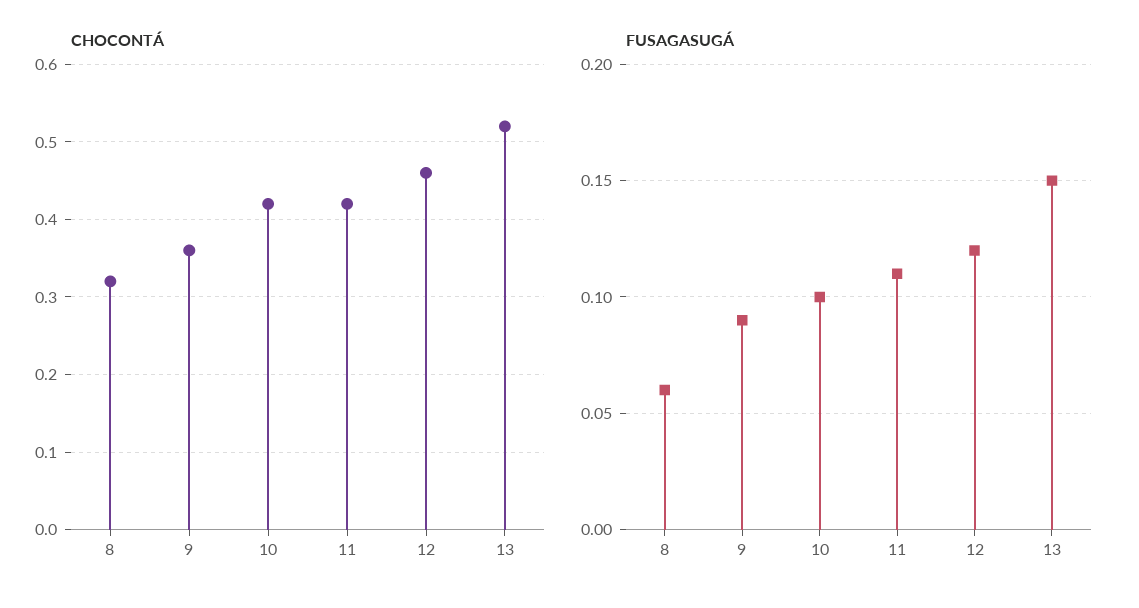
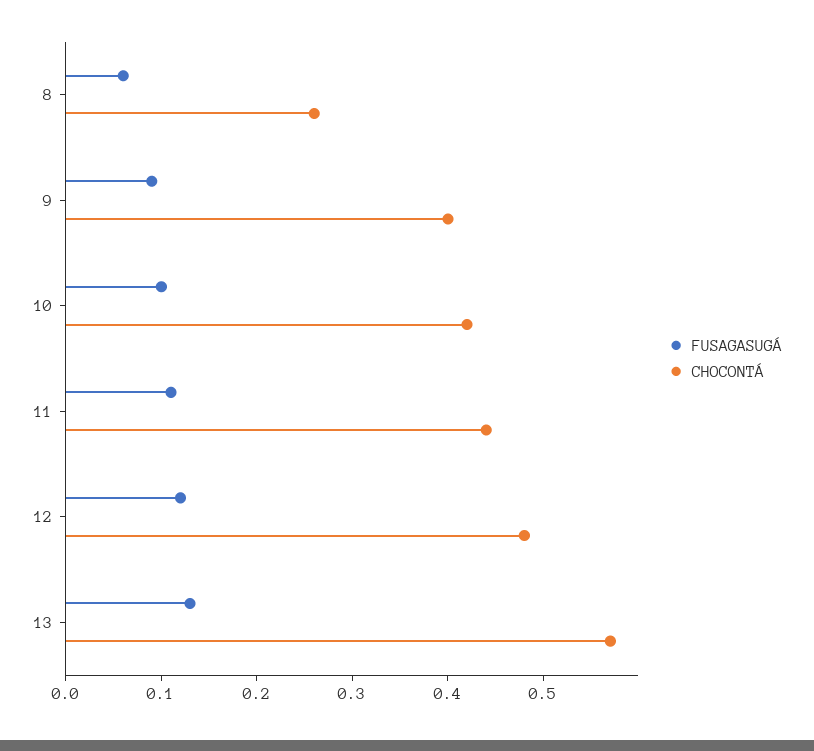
  {
    "CHOCONTÁ": {
-     "8": 0.32,
+     "8": 0.26,
-     "9": 0.36,
+     "9": 0.4,
      "10": 0.42,
-     "11": 0.42,
+     "11": 0.44,
-     "12": 0.46,
+     "12": 0.48,
-     "13": 0.52
+     "13": 0.57
    },
    "FUSAGASUGÁ": {
      "8": 0.06,
      "9": 0.09,
      "10": 0.1,
      "11": 0.11,
      "12": 0.12,
-     "13": 0.15
+     "13": 0.13
    }
  }

